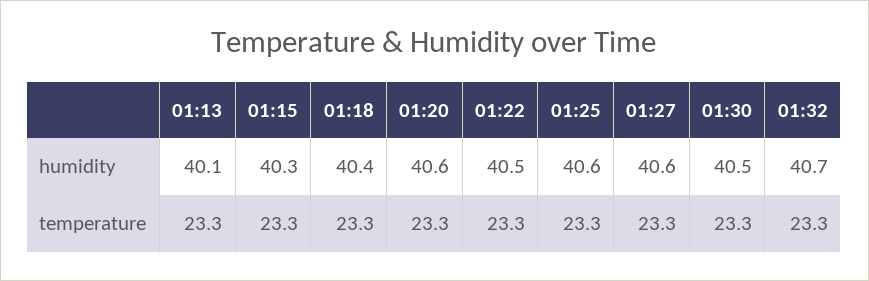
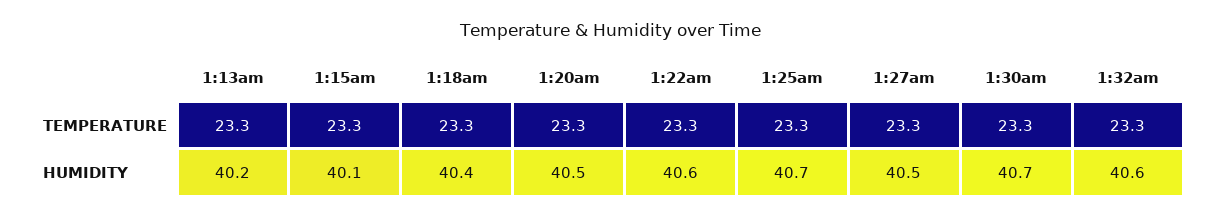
  {
    "01:13": {
-     "humidity": 40.1,
+     "humidity": 40.2,
      "temperature": 23.3
    },
    "01:15": {
-     "humidity": 40.3,
+     "humidity": 40.1,
      "temperature": 23.3
    },
    "01:18": {
      "humidity": 40.4,
      "temperature": 23.3
    },
    "01:20": {
-     "humidity": 40.6,
+     "humidity": 40.5,
      "temperature": 23.3
    },
    "01:22": {
-     "humidity": 40.5,
+     "humidity": 40.6,
      "temperature": 23.3
    },
    "01:25": {
-     "humidity": 40.6,
+     "humidity": 40.7,
      "temperature": 23.3
    },
    "01:27": {
-     "humidity": 40.6,
+     "humidity": 40.5,
      "temperature": 23.3
    },
    "01:30": {
-     "humidity": 40.5,
+     "humidity": 40.7,
      "temperature": 23.3
    },
    "01:32": {
-     "humidity": 40.7,
+     "humidity": 40.6,
      "temperature": 23.3
    }
  }

